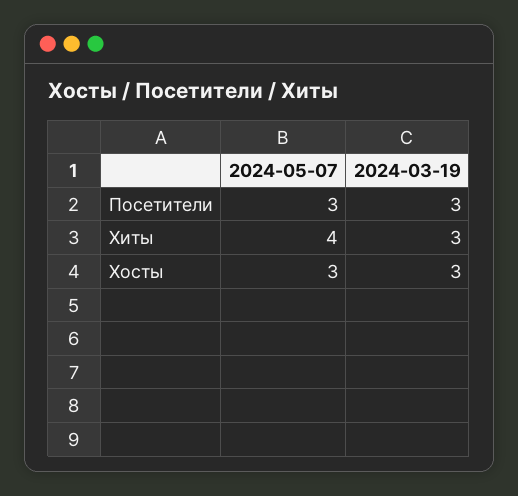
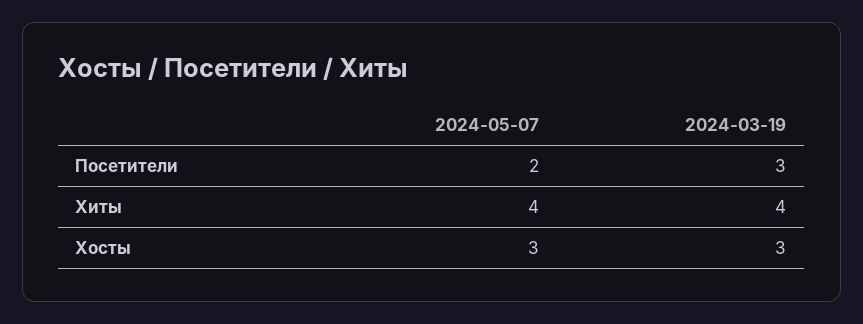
  {
    "2024-05-07": {
-     "Посетители": 3,
+     "Посетители": 2,
      "Хиты": 4,
      "Хосты": 3
    },
    "2024-03-19": {
      "Посетители": 3,
-     "Хиты": 3,
+     "Хиты": 4,
      "Хосты": 3
    }
  }

